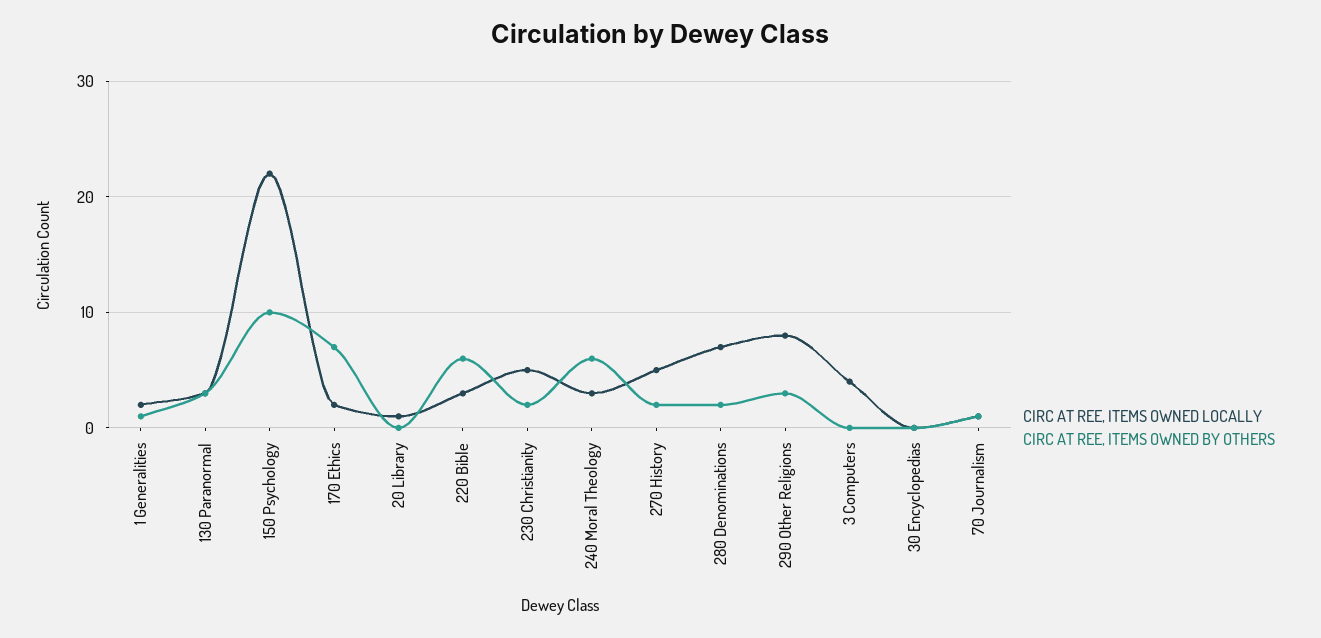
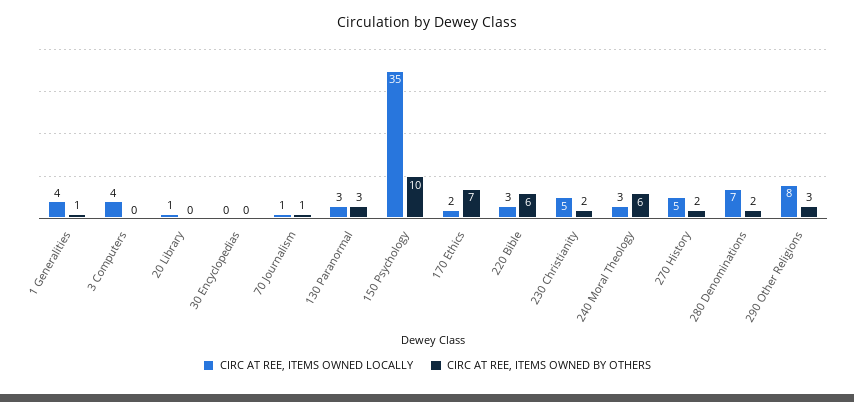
  {
    "CIRC AT REE, ITEMS OWNED LOCALLY": {
-     "1 Generalities": 2,
+     "1 Generalities": 4,
      "130 Paranormal": 3,
-     "150 Psychology": 22,
+     "150 Psychology": 35,
      "170 Ethics": 2,
      "20 Library": 1,
      "220 Bible": 3,
      "230 Christianity": 5,
      "240 Moral Theology": 3,
      "270 History": 5,
      "280 Denominations": 7,
      "290 Other Religions": 8,
      "3 Computers": 4,
      "30 Encyclopedias": 0,
      "70 Journalism": 1
    },
    "CIRC AT REE, ITEMS OWNED BY OTHERS": {
      "1 Generalities": 1,
      "130 Paranormal": 3,
      "150 Psychology": 10,
      "170 Ethics": 7,
      "20 Library": 0,
      "220 Bible": 6,
      "230 Christianity": 2,
      "240 Moral Theology": 6,
      "270 History": 2,
      "280 Denominations": 2,
      "290 Other Religions": 3,
      "3 Computers": 0,
      "30 Encyclopedias": 0,
      "70 Journalism": 1
    }
  }

